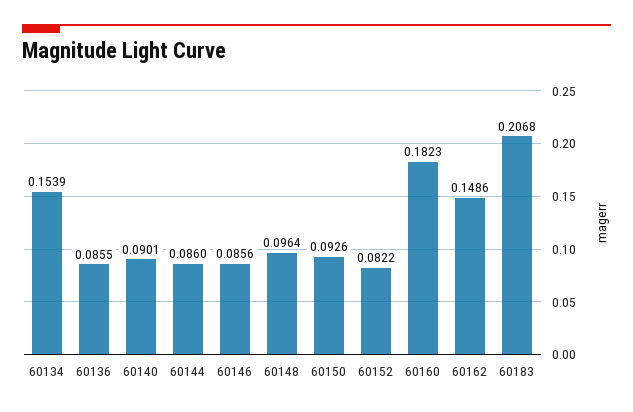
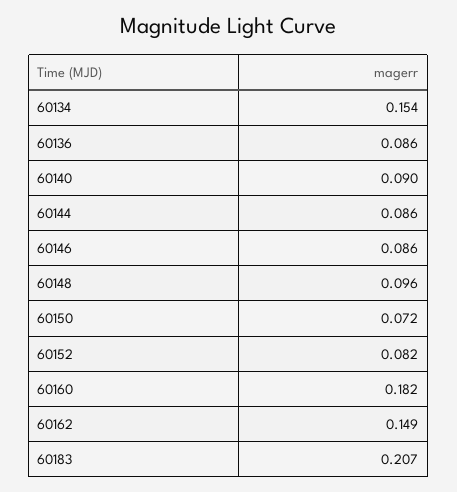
  {
    "60134": 0.1539,
    "60136": 0.0855,
    "60140": 0.0901,
    "60144": 0.086,
    "60146": 0.0856,
    "60148": 0.0964,
-   "60150": 0.0926,
+   "60150": 0.072,
    "60152": 0.0822,
    "60160": 0.1823,
    "60162": 0.1486,
    "60183": 0.2068
  }

